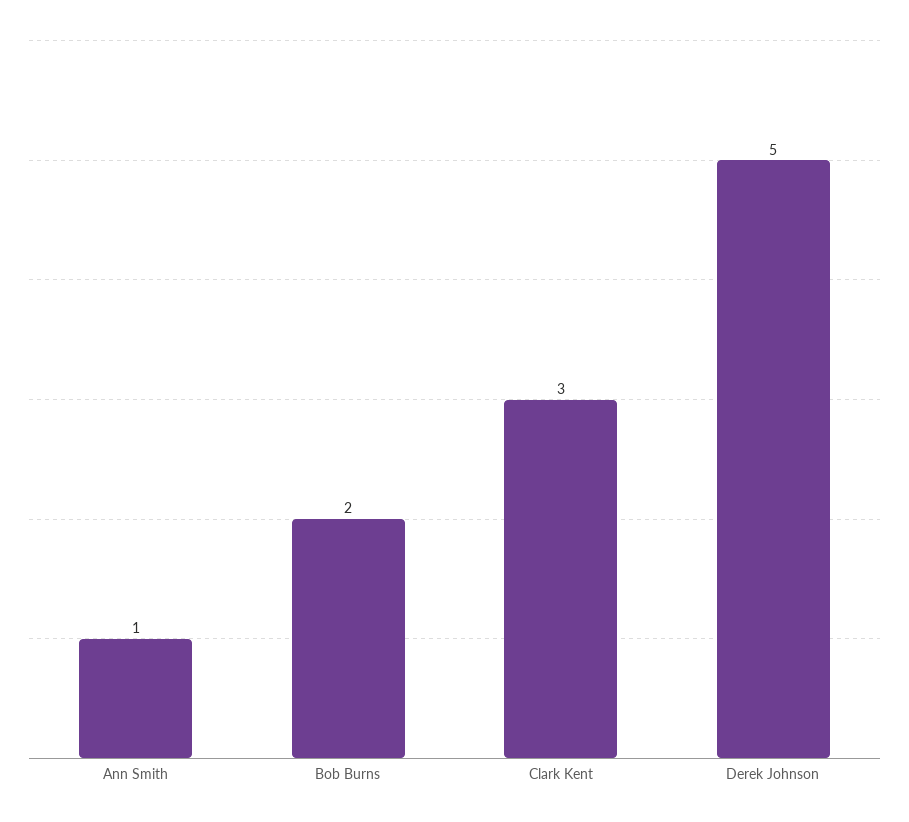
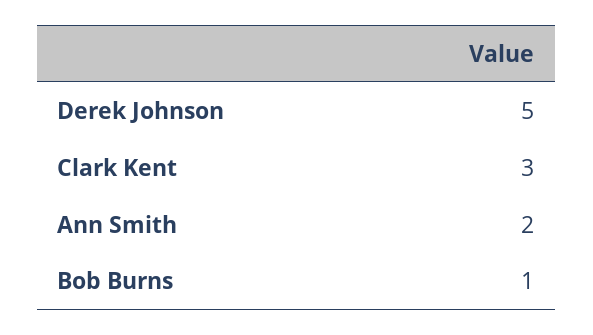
  {
-   "Ann Smith": 1,
+   "Ann Smith": 2,
-   "Bob Burns": 2,
+   "Bob Burns": 1,
    "Clark Kent": 3,
    "Derek Johnson": 5
  }

